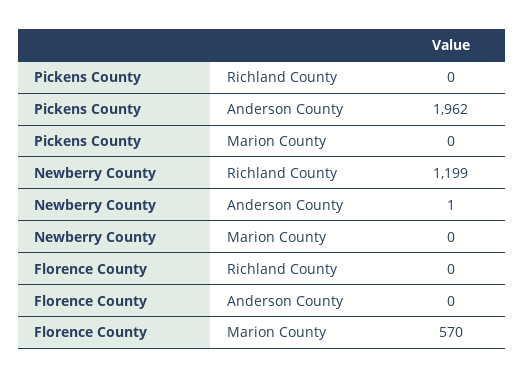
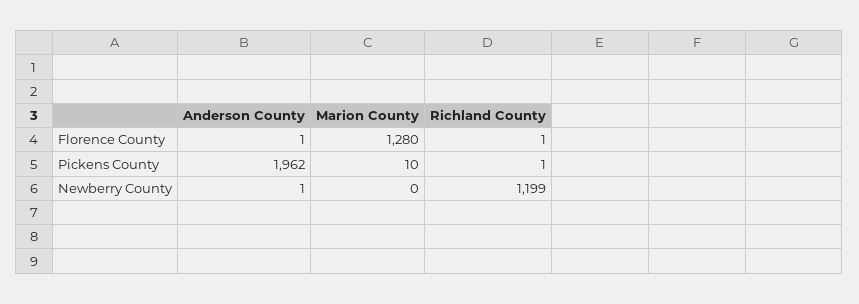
  {
    "Pickens County": {
-     "Richland County": 0,
+     "Richland County": 1,
      "Anderson County": 1962,
-     "Marion County": 0
+     "Marion County": 10
    },
    "Newberry County": {
      "Richland County": 1199,
      "Anderson County": 1,
      "Marion County": 0
    },
    "Florence County": {
-     "Richland County": 0,
+     "Richland County": 1,
-     "Anderson County": 0,
+     "Anderson County": 1,
-     "Marion County": 570
+     "Marion County": 1280
    }
  }

